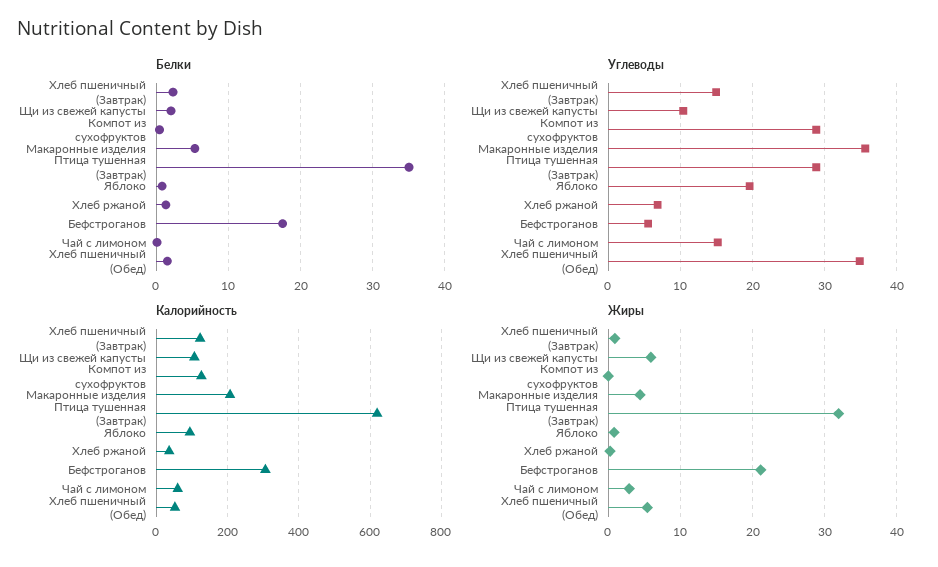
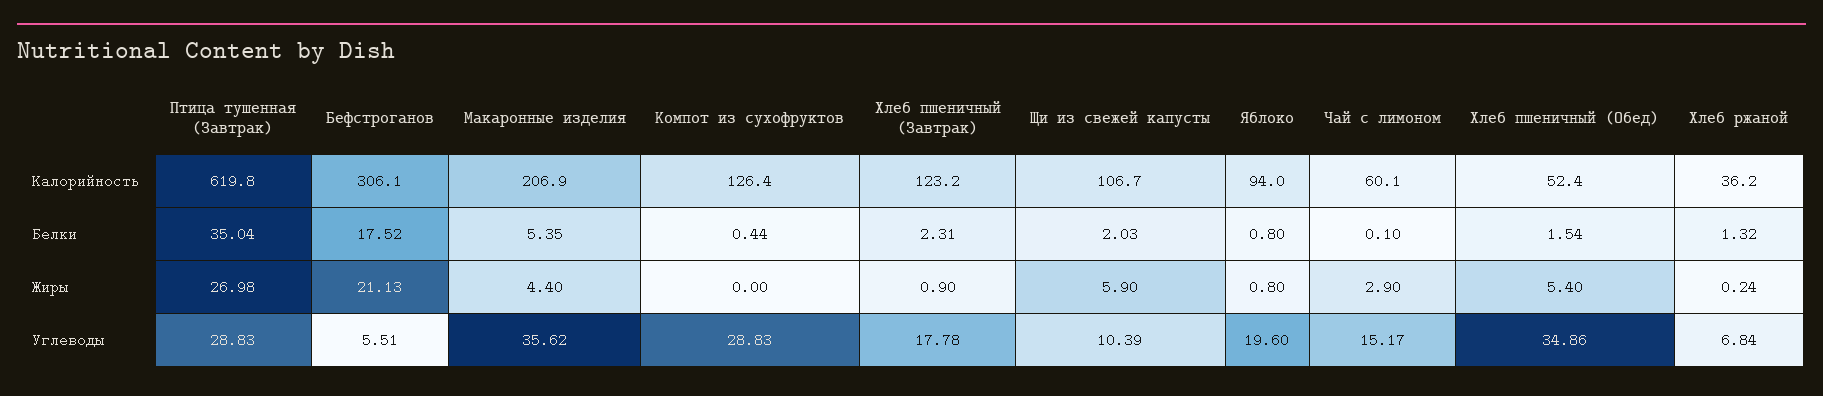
  {
    "Белки": {
      "Хлеб пшеничный (Завтрак)": 2.31,
      "Щи из свежей капусты": 2.03,
      "Компот из сухофруктов": 0.44,
      "Макаронные изделия": 5.35,
      "Птица тушенная (Завтрак)": 35.04,
      "Яблоко": 0.8,
      "Хлеб ржаной": 1.32,
      "Бефстроганов": 17.52,
      "Чай с лимоном": 0.1,
      "Хлеб пшеничный (Обед)": 1.54
    },
    "Углеводы": {
-     "Хлеб пшеничный (Завтрак)": 15,
+     "Хлеб пшеничный (Завтрак)": 17.78,
      "Щи из свежей капусты": 10.39,
      "Компот из сухофруктов": 28.83,
      "Макаронные изделия": 35.62,
      "Птица тушенная (Завтрак)": 28.83,
      "Яблоко": 19.6,
      "Хлеб ржаной": 6.84,
      "Бефстроганов": 5.51,
      "Чай с лимоном": 15.17,
      "Хлеб пшеничный (Обед)": 34.86
    },
    "Калорийность": {
      "Хлеб пшеничный (Завтрак)": 123.2,
      "Щи из свежей капусты": 106.7,
      "Компот из сухофруктов": 126.4,
      "Макаронные изделия": 206.9,
      "Птица тушенная (Завтрак)": 619.8,
      "Яблоко": 94,
      "Хлеб ржаной": 36.2,
      "Бефстроганов": 306.1,
      "Чай с лимоном": 60.1,
      "Хлеб пшеничный (Обед)": 52.4
    },
    "Жиры": {
      "Хлеб пшеничный (Завтрак)": 0.9,
      "Щи из свежей капусты": 5.9,
      "Компот из сухофруктов": 0,
      "Макаронные изделия": 4.4,
-     "Птица тушенная (Завтрак)": 32,
+     "Птица тушенная (Завтрак)": 26.98,
      "Яблоко": 0.8,
      "Хлеб ржаной": 0.24,
      "Бефстроганов": 21.13,
      "Чай с лимоном": 2.9,
      "Хлеб пшеничный (Обед)": 5.4
    }
  }

